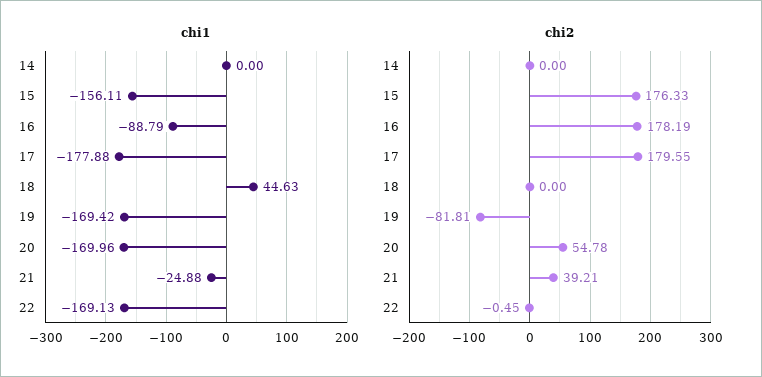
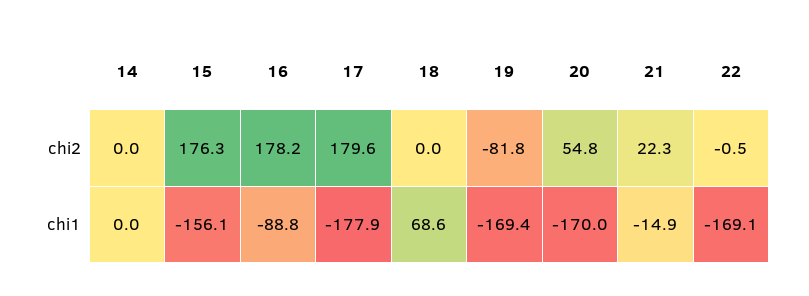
  {
    "chi1": {
      "14": 0,
      "15": -156.11,
      "16": -88.79,
      "17": -177.88,
-     "18": 44.63,
+     "18": 68.6,
      "19": -169.42,
      "20": -169.96,
-     "21": -24.88,
+     "21": -14.9,
      "22": -169.13
    },
    "chi2": {
      "14": 0,
      "15": 176.33,
      "16": 178.19,
      "17": 179.55,
      "18": 0,
      "19": -81.81,
      "20": 54.78,
-     "21": 39.21,
+     "21": 22.3,
      "22": -0.45
    }
  }

